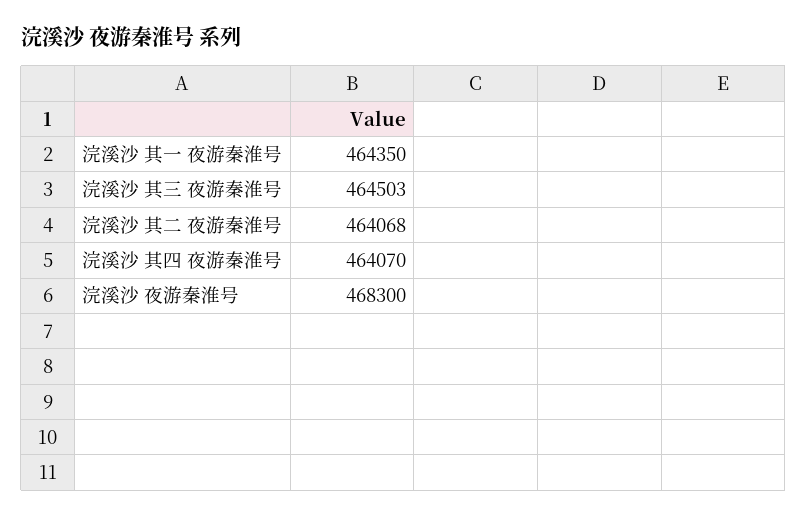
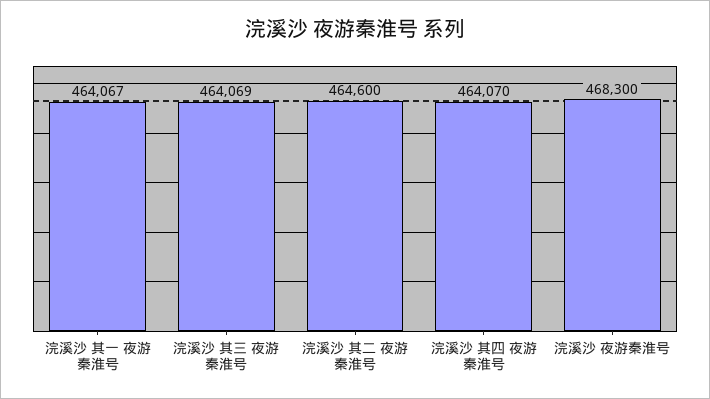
  {
-   "浣溪沙 其一 夜游秦淮号": 464350,
+   "浣溪沙 其一 夜游秦淮号": 464067,
-   "浣溪沙 其三 夜游秦淮号": 464503,
+   "浣溪沙 其三 夜游秦淮号": 464069,
-   "浣溪沙 其二 夜游秦淮号": 464068,
+   "浣溪沙 其二 夜游秦淮号": 464600,
    "浣溪沙 其四 夜游秦淮号": 464070,
    "浣溪沙 夜游秦淮号": 468300
  }

